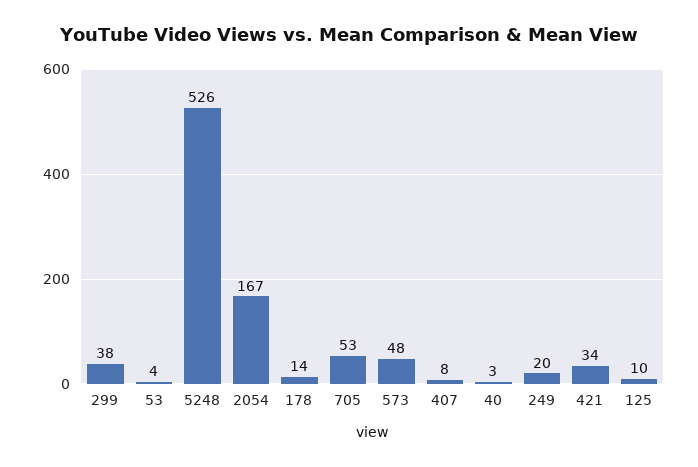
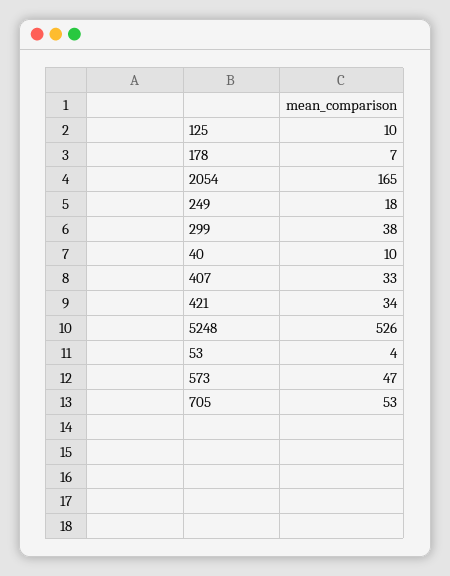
  {
    "299": 38,
    "53": 4,
    "5248": 526,
-   "2054": 167,
+   "2054": 165,
-   "178": 14,
+   "178": 7,
    "705": 53,
-   "573": 48,
+   "573": 47,
-   "407": 8,
+   "407": 33,
-   "40": 3,
+   "40": 10,
-   "249": 20,
+   "249": 18,
    "421": 34,
    "125": 10
  }

